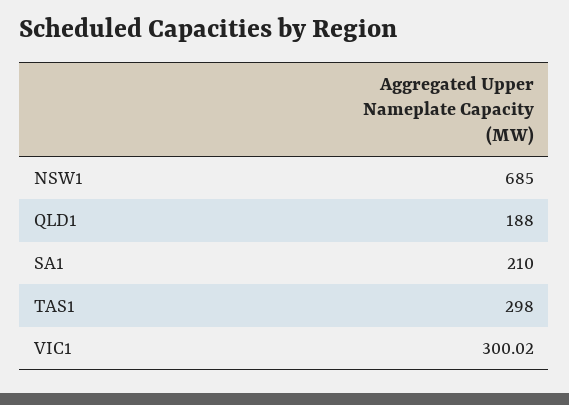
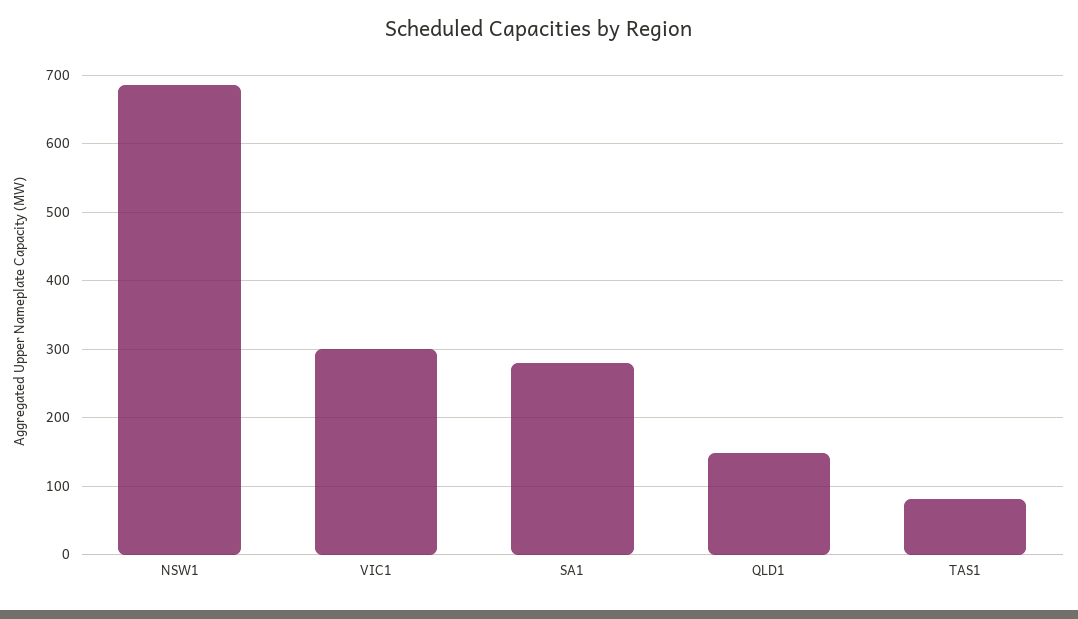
  {
    "NSW1": 685,
-   "QLD1": 188,
+   "QLD1": 150,
-   "SA1": 210,
+   "SA1": 280,
-   "TAS1": 298,
+   "TAS1": 80,
    "VIC1": 300.02
  }

